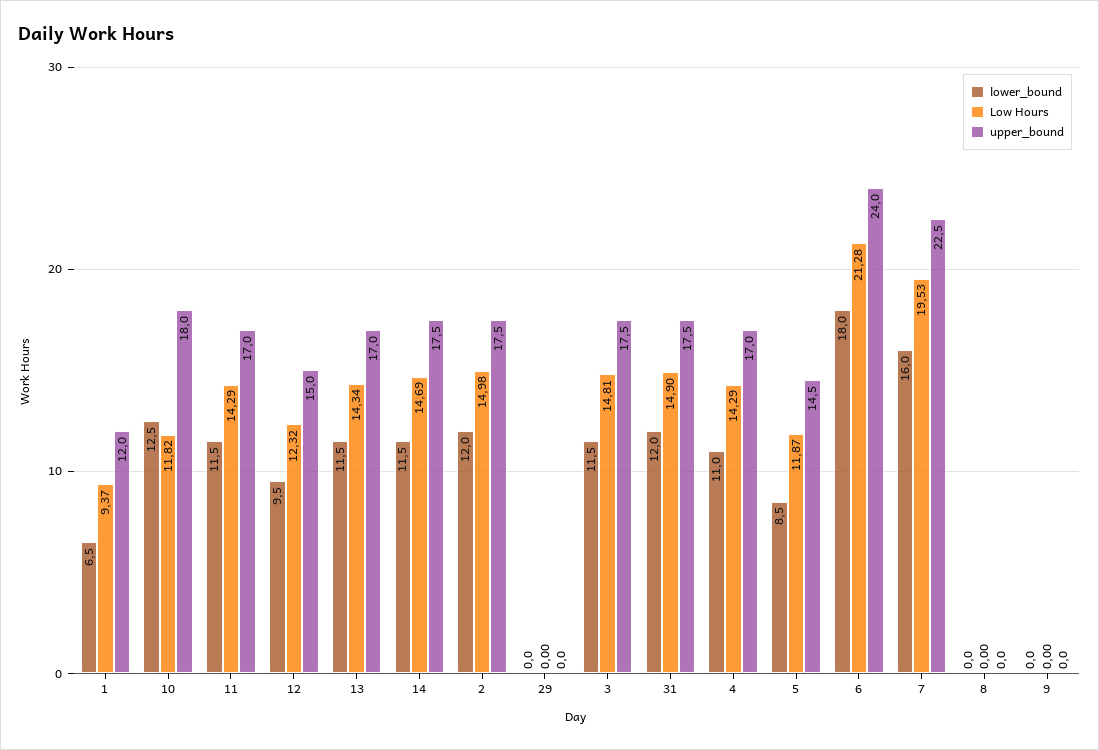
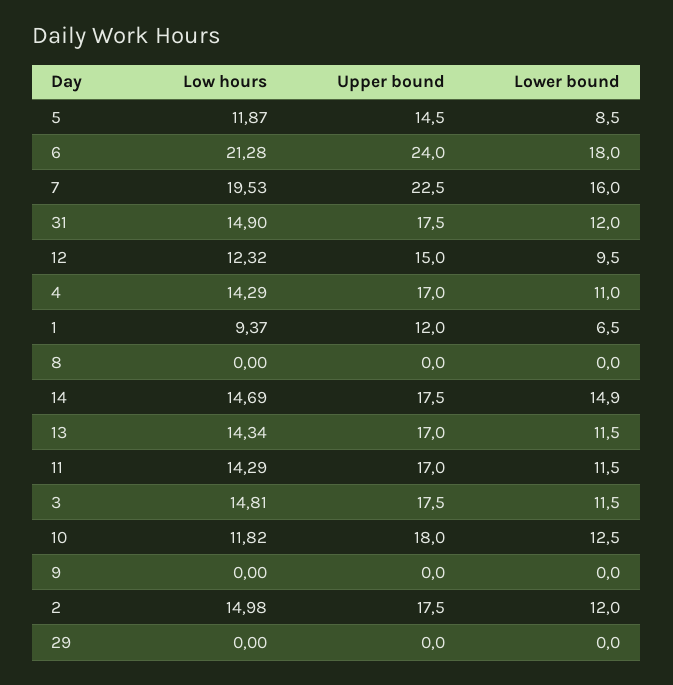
  {
    "lower_bound": {
      "1": 6.5,
      "10": 12.5,
      "11": 11.5,
      "12": 9.5,
      "13": 11.5,
-     "14": 11.5,
+     "14": 14.9,
      "2": 12,
      "29": 0,
      "3": 11.5,
      "31": 12,
      "4": 11,
      "5": 8.5,
      "6": 18,
      "7": 16,
      "8": 0,
      "9": 0
    },
    "Low Hours": {
      "1": 9.37,
      "10": 11.82,
      "11": 14.29,
      "12": 12.32,
      "13": 14.34,
      "14": 14.69,
      "2": 14.98,
      "29": 0,
      "3": 14.81,
      "31": 14.9,
      "4": 14.29,
      "5": 11.87,
      "6": 21.28,
      "7": 19.53,
      "8": 0,
      "9": 0
    },
    "upper_bound": {
      "1": 12,
      "10": 18,
      "11": 17,
      "12": 15,
      "13": 17,
      "14": 17.5,
      "2": 17.5,
      "29": 0,
      "3": 17.5,
      "31": 17.5,
      "4": 17,
      "5": 14.5,
      "6": 24,
      "7": 22.5,
      "8": 0,
      "9": 0
    }
  }

